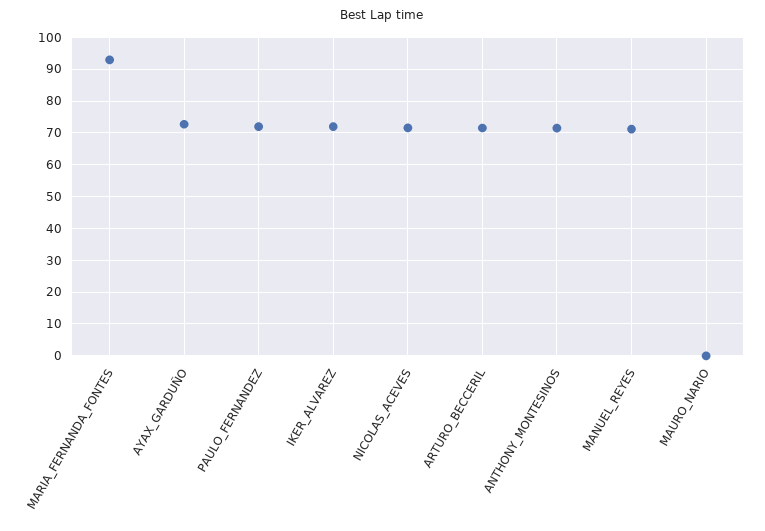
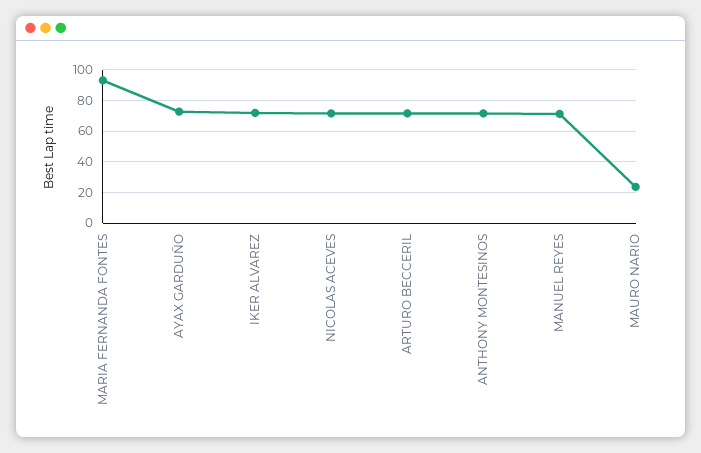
  {
    "MARIA_FERNANDA_FONTES": 92,
    "AYAX_GARDUÑO": 72,
-   "PAULO_FERNANDEZ": 72,
    "IKER_ALVAREZ": 72,
    "NICOLAS_ACEVES": 72,
    "ARTURO_BECCERIL": 72,
    "ANTHONY_MONTESINOS": 72,
    "MANUEL_REYES": 72,
-   "MAURO_NARIO": 0
+   "MAURO_NARIO": 25
  }

